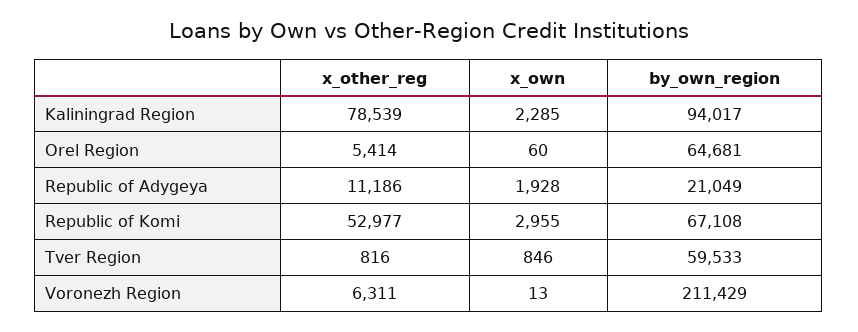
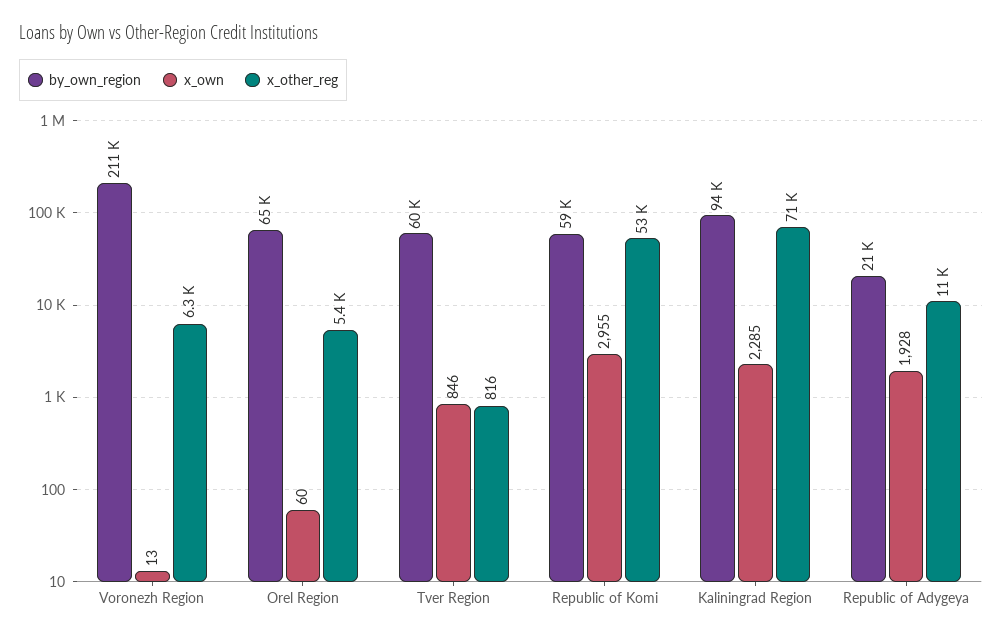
  {
    "x_other_reg": {
-     "Kaliningrad Region": 78539,
+     "Kaliningrad Region": 71000,
      "Orel Region": 5414,
      "Republic of Adygeya": 11186,
      "Republic of Komi": 52977,
      "Tver Region": 816,
      "Voronezh Region": 6311
    },
    "x_own": {
      "Kaliningrad Region": 2285,
      "Orel Region": 60,
      "Republic of Adygeya": 1928,
      "Republic of Komi": 2955,
      "Tver Region": 846,
      "Voronezh Region": 13
    },
    "by_own_region": {
      "Kaliningrad Region": 94017,
      "Orel Region": 64681,
      "Republic of Adygeya": 21049,
-     "Republic of Komi": 67108,
+     "Republic of Komi": 59000,
      "Tver Region": 59533,
      "Voronezh Region": 211429
    }
  }

